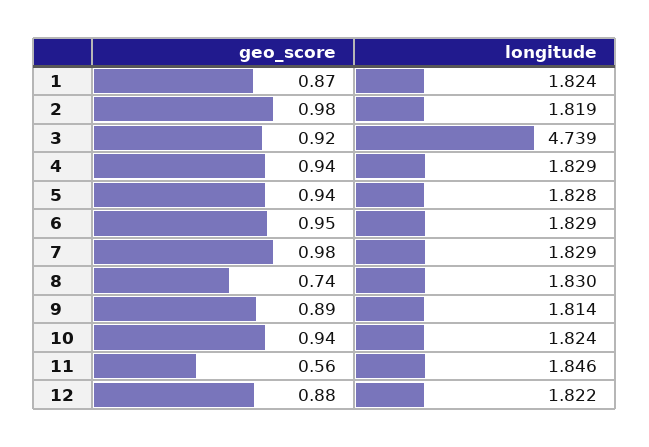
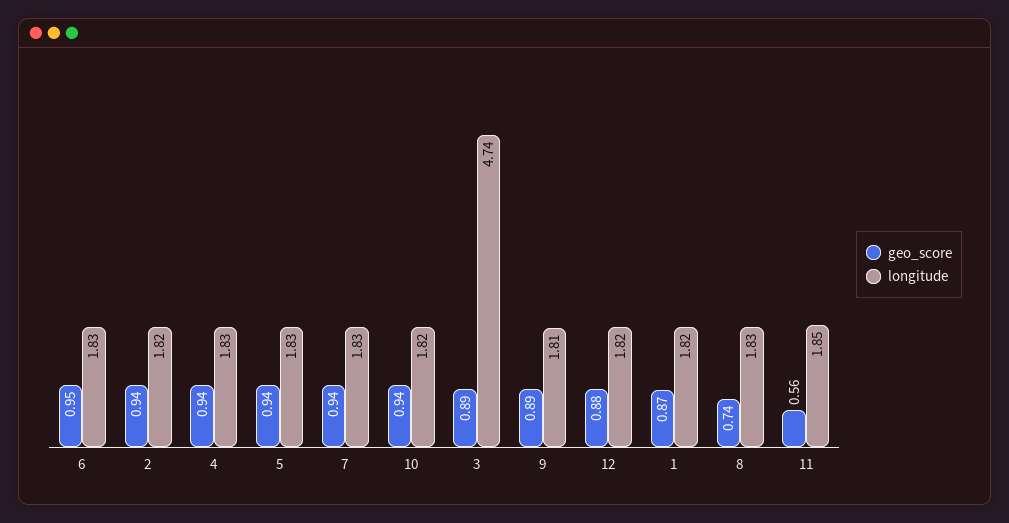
  {
    "geo_score": {
      "1": 0.87,
-     "2": 0.98,
+     "2": 0.94,
-     "3": 0.92,
+     "3": 0.89,
      "4": 0.94,
      "5": 0.94,
      "6": 0.95,
-     "7": 0.98,
+     "7": 0.94,
      "8": 0.74,
      "9": 0.89,
      "10": 0.94,
      "11": 0.56,
      "12": 0.88
    },
    "longitude": {
      "1": 1.824,
      "2": 1.819,
      "3": 4.739,
      "4": 1.829,
      "5": 1.828,
      "6": 1.829,
      "7": 1.829,
      "8": 1.83,
      "9": 1.814,
      "10": 1.824,
      "11": 1.846,
      "12": 1.822
    }
  }

